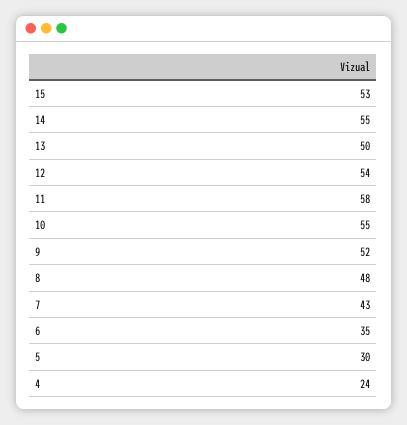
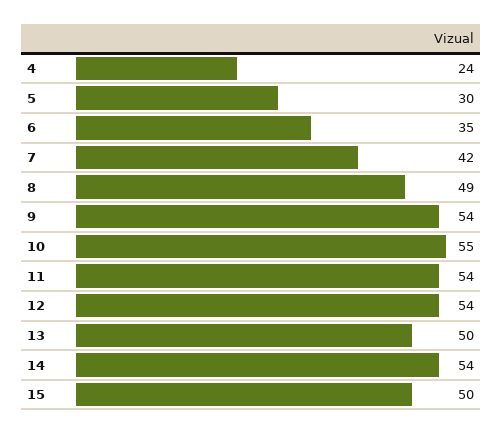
  {
-   "15": 53,
+   "15": 50,
-   "14": 55,
+   "14": 54,
    "13": 50,
    "12": 54,
-   "11": 58,
+   "11": 54,
    "10": 55,
-   "9": 52,
+   "9": 54,
-   "8": 48,
+   "8": 49,
-   "7": 43,
+   "7": 42,
    "6": 35,
    "5": 30,
    "4": 24
  }

